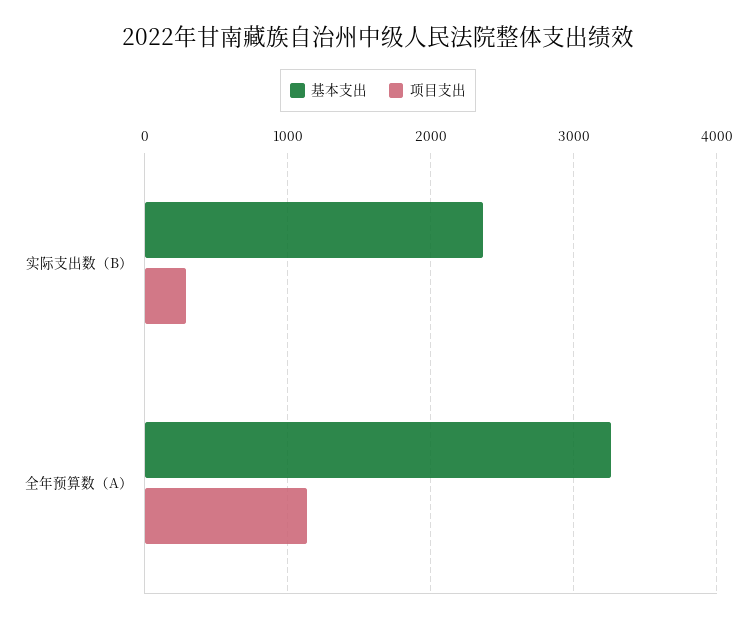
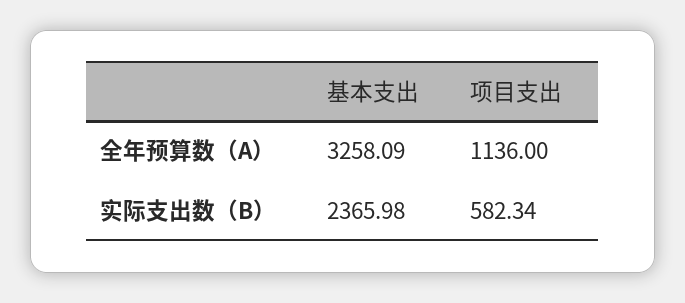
  {
    "基本支出": {
      "实际支出数（B）": 2365.98,
      "全年预算数（A）": 3258.09
    },
    "项目支出": {
-     "实际支出数（B）": 300,
+     "实际支出数（B）": 582.34,
      "全年预算数（A）": 1136
    }
  }

